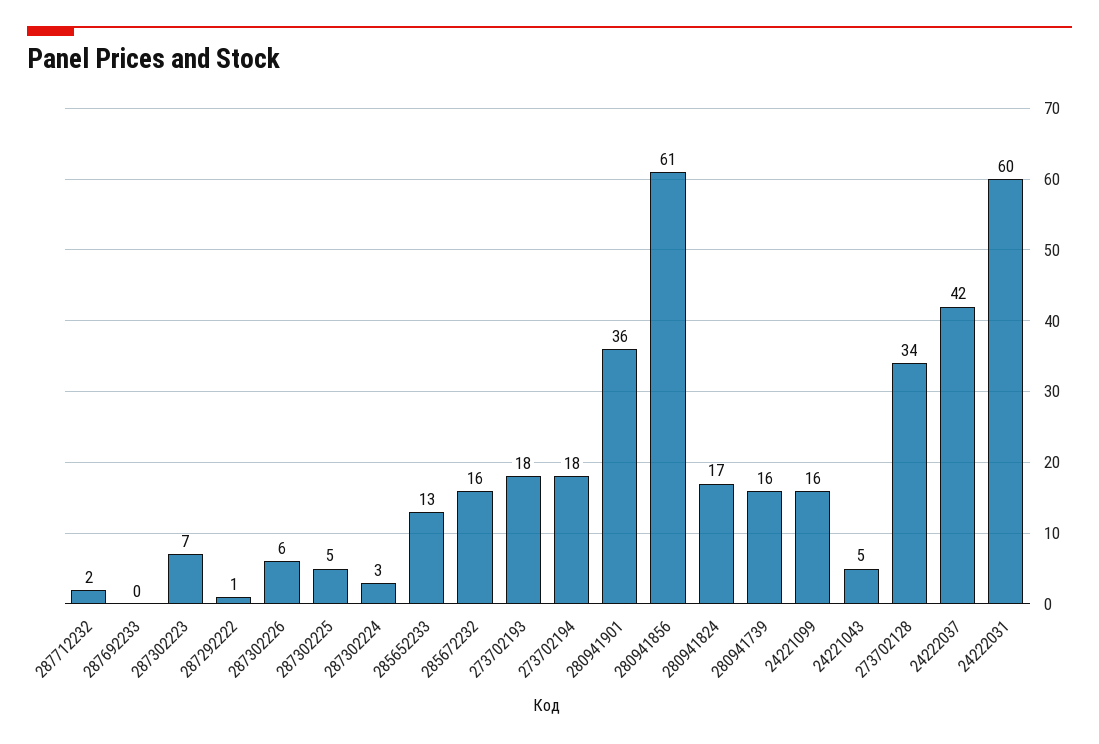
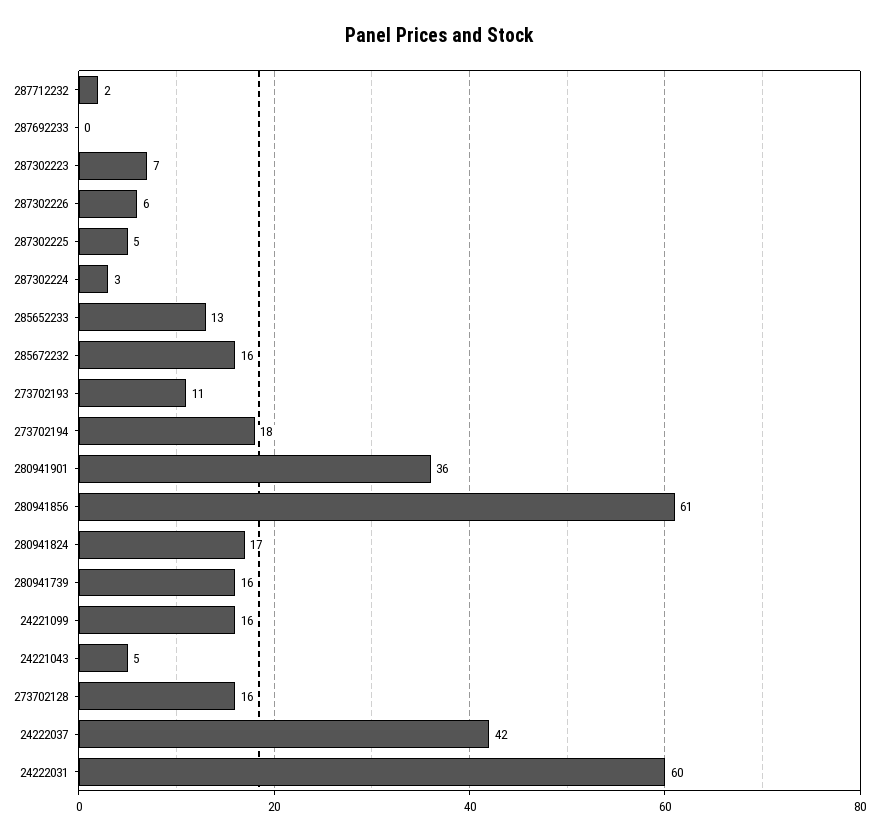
  {
    "287712232": 2,
    "287692233": 0,
    "287302223": 7,
-   "287292222": 1,
    "287302226": 6,
    "287302225": 5,
    "287302224": 3,
    "285652233": 13,
    "285672232": 16,
-   "273702193": 18,
+   "273702193": 11,
    "273702194": 18,
    "280941901": 36,
    "280941856": 61,
    "280941824": 17,
    "280941739": 16,
    "24221099": 16,
    "24221043": 5,
-   "273702128": 34,
+   "273702128": 16,
    "24222037": 42,
    "24222031": 60
  }

